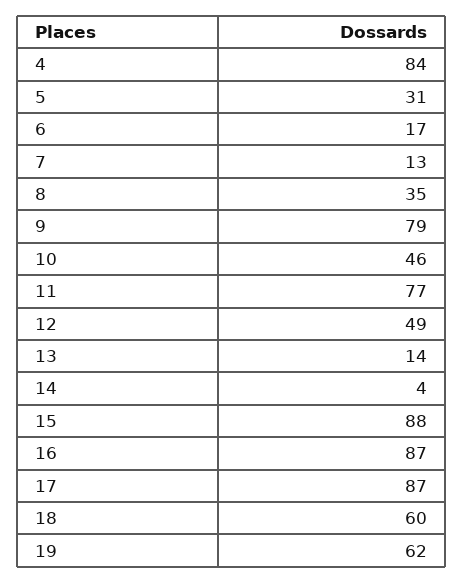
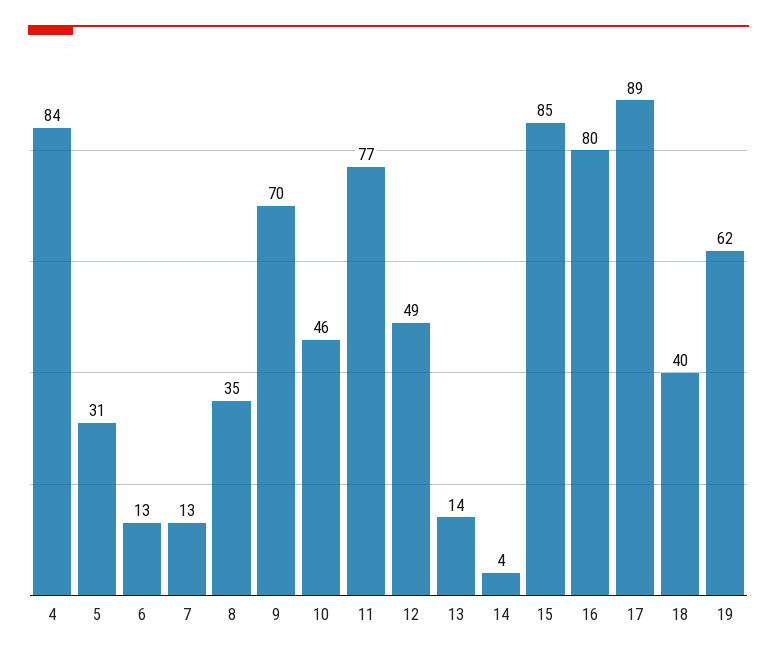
  {
    "4": 84,
    "5": 31,
-   "6": 17,
+   "6": 13,
    "7": 13,
    "8": 35,
-   "9": 79,
+   "9": 70,
    "10": 46,
    "11": 77,
    "12": 49,
    "13": 14,
    "14": 4,
-   "15": 88,
+   "15": 85,
-   "16": 87,
+   "16": 80,
-   "17": 87,
+   "17": 89,
-   "18": 60,
+   "18": 40,
    "19": 62
  }

